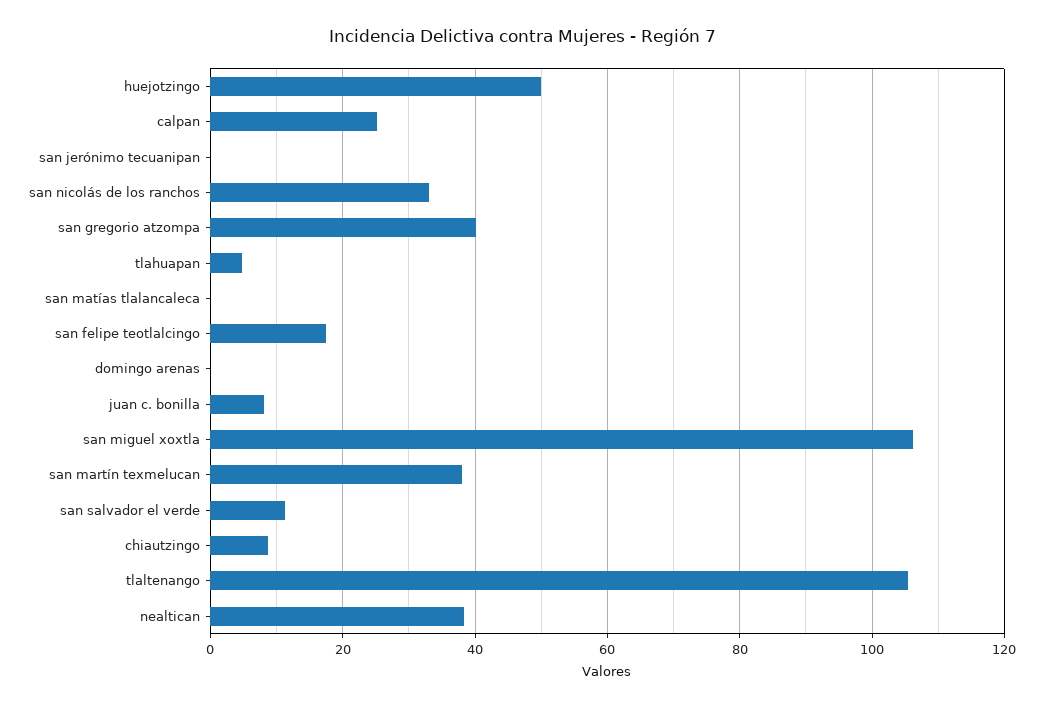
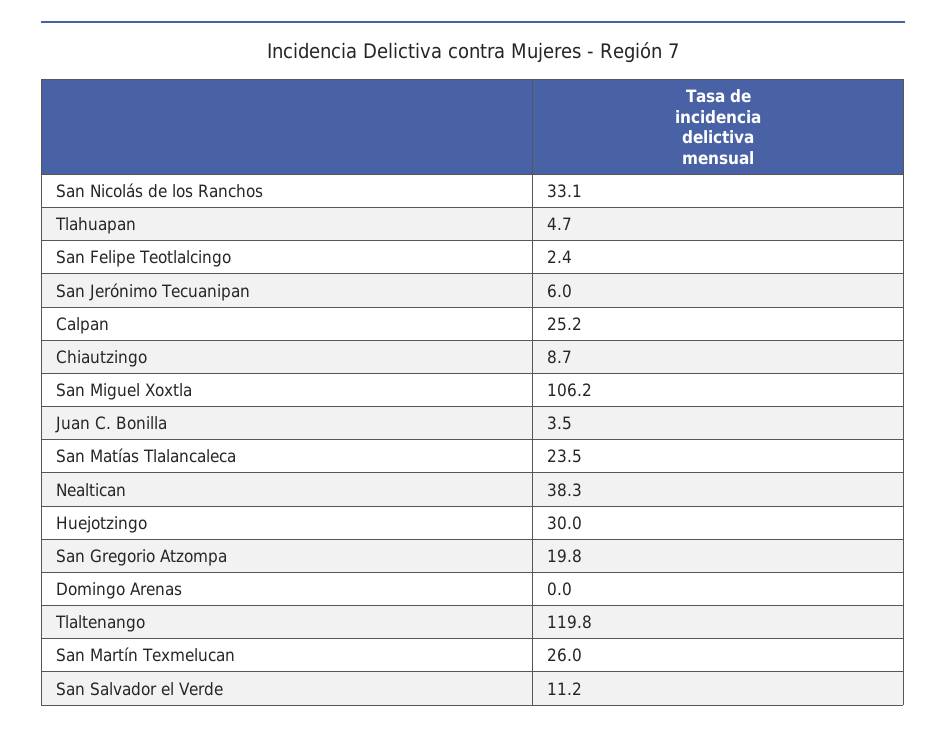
  {
-   "huejotzingo": 50,
+   "huejotzingo": 30,
    "calpan": 25.2,
-   "san jerónimo tecuanipan": 0,
+   "san jerónimo tecuanipan": 6,
    "san nicolás de los ranchos": 33.1,
-   "san gregorio atzompa": 40,
+   "san gregorio atzompa": 19.8,
    "tlahuapan": 4.7,
-   "san matías tlalancaleca": 0,
+   "san matías tlalancaleca": 23.5,
-   "san felipe teotlalcingo": 18,
+   "san felipe teotlalcingo": 2.4,
    "domingo arenas": 0,
-   "juan c. bonilla": 8,
+   "juan c. bonilla": 3.5,
    "san miguel xoxtla": 106.2,
-   "san martín texmelucan": 38,
+   "san martín texmelucan": 26,
    "san salvador el verde": 11.2,
    "chiautzingo": 8.7,
-   "tlaltenango": 106,
+   "tlaltenango": 119.8,
    "nealtican": 38.3
  }

